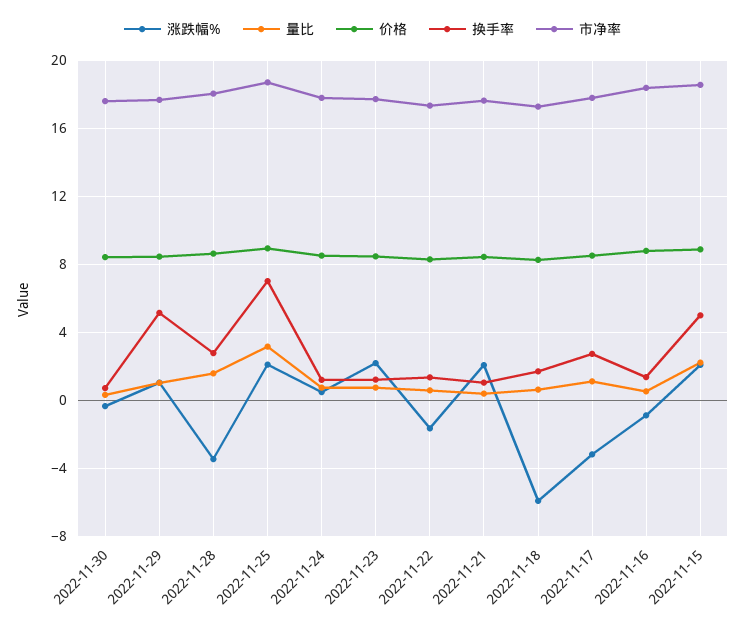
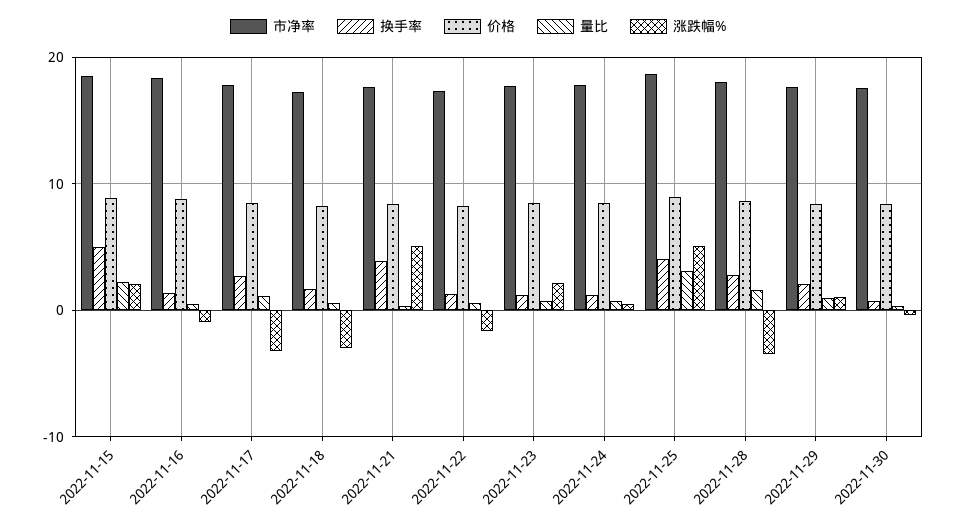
  {
    "涨跌幅%": {
      "2022-11-30": -0.5,
      "2022-11-29": 1,
      "2022-11-28": -3.5,
-     "2022-11-25": 2,
+     "2022-11-25": 5,
      "2022-11-24": 0.5,
      "2022-11-23": 2,
      "2022-11-22": -1.5,
-     "2022-11-21": 2,
+     "2022-11-21": 5,
-     "2022-11-18": -6,
+     "2022-11-18": -3,
      "2022-11-17": -3,
      "2022-11-16": -1,
      "2022-11-15": 2
    },
    "量比": {
      "2022-11-30": 0.5,
      "2022-11-29": 1,
      "2022-11-28": 1.5,
      "2022-11-25": 3,
      "2022-11-24": 0.5,
      "2022-11-23": 0.5,
      "2022-11-22": 0.5,
      "2022-11-21": 0.5,
      "2022-11-18": 0.5,
      "2022-11-17": 1,
      "2022-11-16": 0.5,
      "2022-11-15": 2
    },
    "价格": {
      "2022-11-30": 8.5,
      "2022-11-29": 8.5,
      "2022-11-28": 8.5,
      "2022-11-25": 9,
      "2022-11-24": 8.5,
      "2022-11-23": 8.5,
      "2022-11-22": 8.5,
      "2022-11-21": 8.5,
      "2022-11-18": 8.5,
      "2022-11-17": 8.5,
      "2022-11-16": 9,
      "2022-11-15": 9
    },
    "换手率": {
      "2022-11-30": 0.5,
-     "2022-11-29": 5,
+     "2022-11-29": 2,
      "2022-11-28": 3,
-     "2022-11-25": 7,
+     "2022-11-25": 4,
      "2022-11-24": 1,
      "2022-11-23": 1,
      "2022-11-22": 1.5,
-     "2022-11-21": 1,
+     "2022-11-21": 4,
      "2022-11-18": 1.5,
      "2022-11-17": 2.5,
      "2022-11-16": 1.5,
      "2022-11-15": 5
    },
    "市净率": {
      "2022-11-30": 17.5,
      "2022-11-29": 17.5,
      "2022-11-28": 18,
      "2022-11-25": 18.5,
      "2022-11-24": 18,
      "2022-11-23": 17.5,
      "2022-11-22": 17.5,
      "2022-11-21": 17.5,
      "2022-11-18": 17.5,
      "2022-11-17": 18,
      "2022-11-16": 18.5,
      "2022-11-15": 18.5
    }
  }

